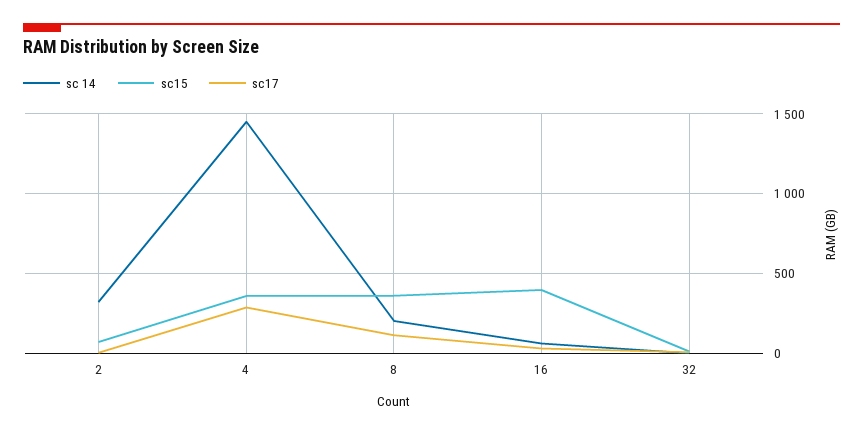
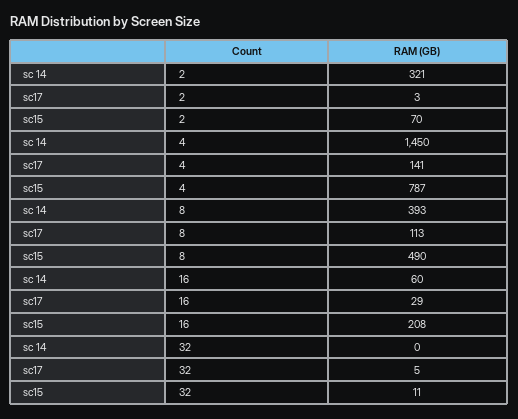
  {
    "sc 14": {
      "2": 321,
      "4": 1450,
-     "8": 200,
+     "8": 393,
      "16": 60,
      "32": 0
    },
    "sc15": {
      "2": 70,
-     "4": 350,
+     "4": 787,
-     "8": 350,
+     "8": 490,
-     "16": 400,
+     "16": 208,
      "32": 11
    },
    "sc17": {
      "2": 3,
-     "4": 300,
+     "4": 141,
      "8": 113,
      "16": 29,
      "32": 5
    }
  }

